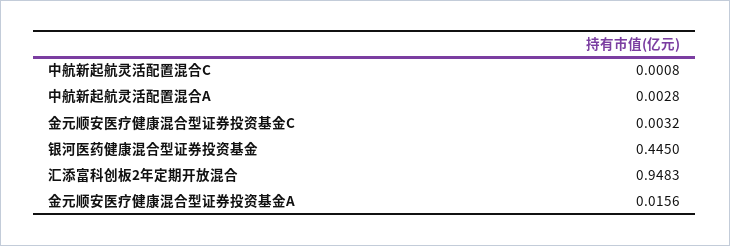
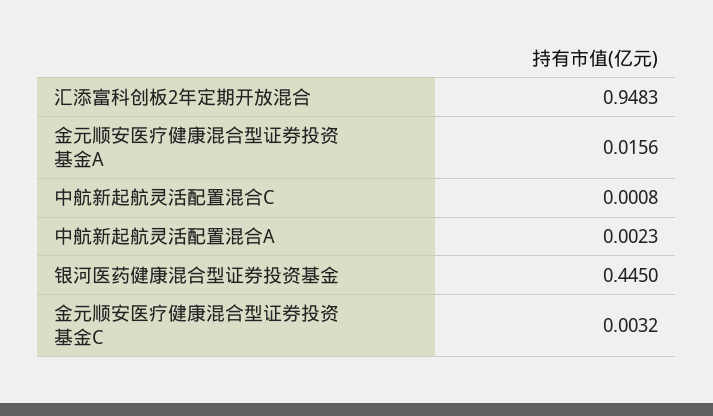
  {
    "中航新起航灵活配置混合C": 0.0008,
-   "中航新起航灵活配置混合A": 0.0028,
+   "中航新起航灵活配置混合A": 0.0023,
    "金元顺安医疗健康混合型证券投资基金C": 0.0032,
    "银河医药健康混合型证券投资基金": 0.445,
    "汇添富科创板2年定期开放混合": 0.9483,
    "金元顺安医疗健康混合型证券投资基金A": 0.0156
  }

